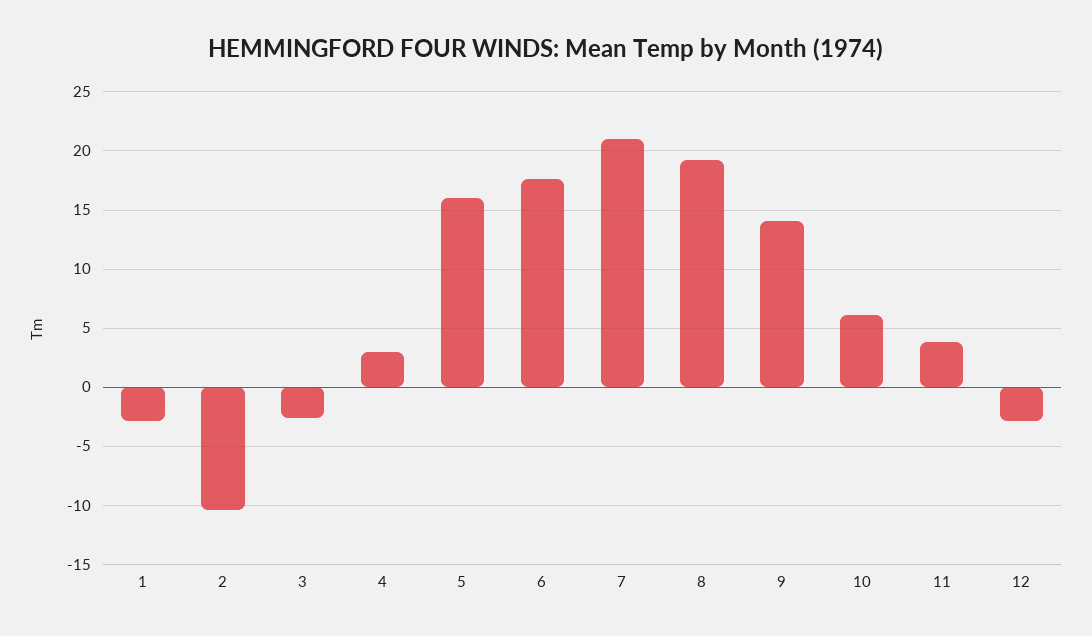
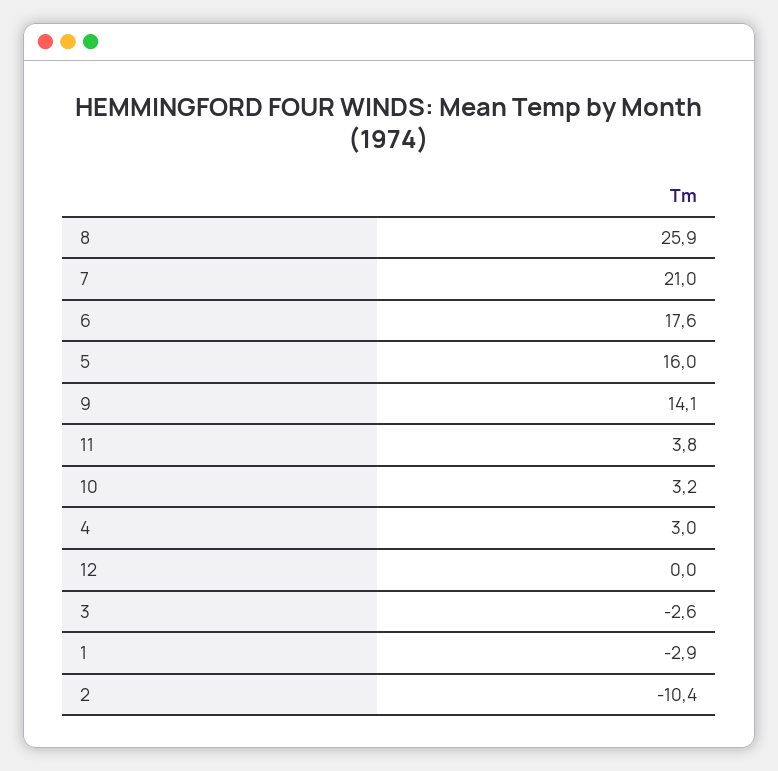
  {
    "1": -2.9,
    "2": -10.4,
    "3": -2.6,
    "4": 3,
    "5": 16,
    "6": 17.6,
    "7": 21,
-   "8": 19,
+   "8": 25.9,
    "9": 14.1,
-   "10": 6,
+   "10": 3.2,
    "11": 3.8,
-   "12": -3
+   "12": 0
  }

